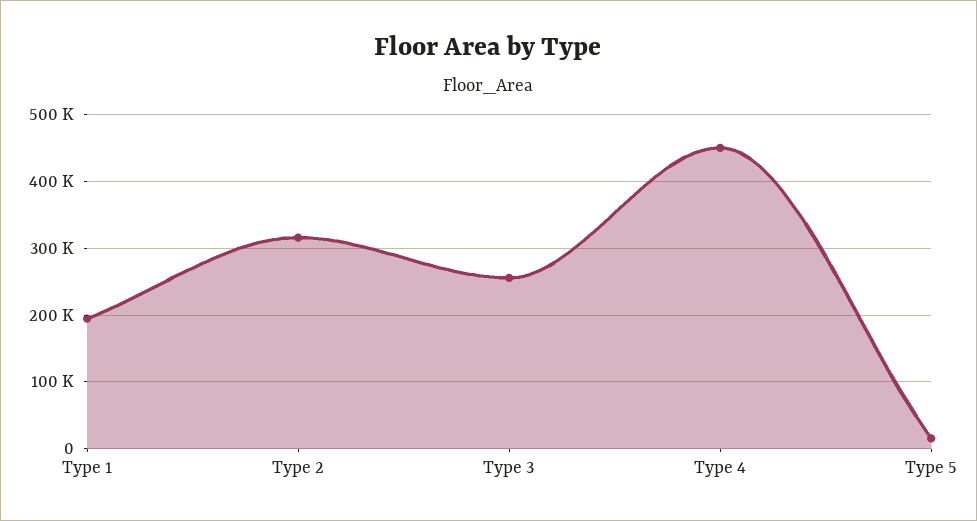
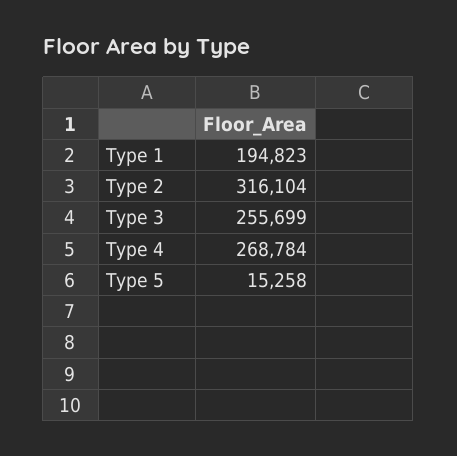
  {
    "Type 1": 194823,
    "Type 2": 316104,
    "Type 3": 255699,
-   "Type 4": 450000,
+   "Type 4": 268784,
    "Type 5": 15258
  }

